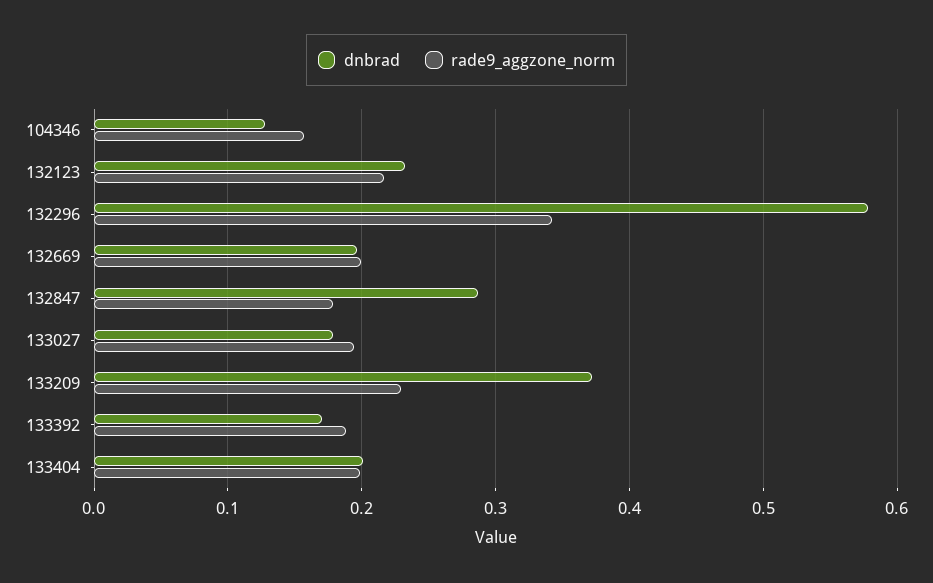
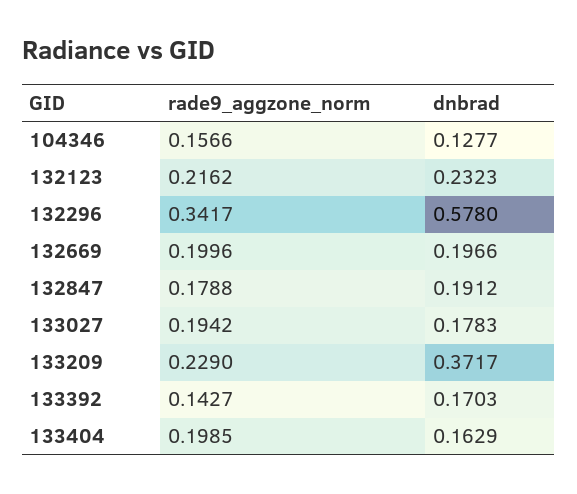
  {
    "dnbrad": {
      "104346": 0.1277,
      "132123": 0.2323,
      "132296": 0.578,
      "132669": 0.1966,
-     "132847": 0.29,
+     "132847": 0.1912,
      "133027": 0.1783,
      "133209": 0.3717,
      "133392": 0.1703,
-     "133404": 0.2
+     "133404": 0.1629
    },
    "rade9_aggzone_norm": {
      "104346": 0.1566,
      "132123": 0.2162,
      "132296": 0.3417,
      "132669": 0.1996,
      "132847": 0.1788,
      "133027": 0.1942,
      "133209": 0.229,
-     "133392": 0.19,
+     "133392": 0.1427,
      "133404": 0.1985
    }
  }

